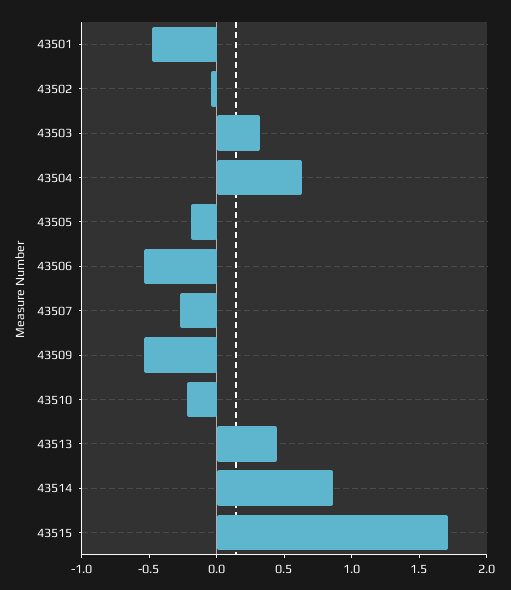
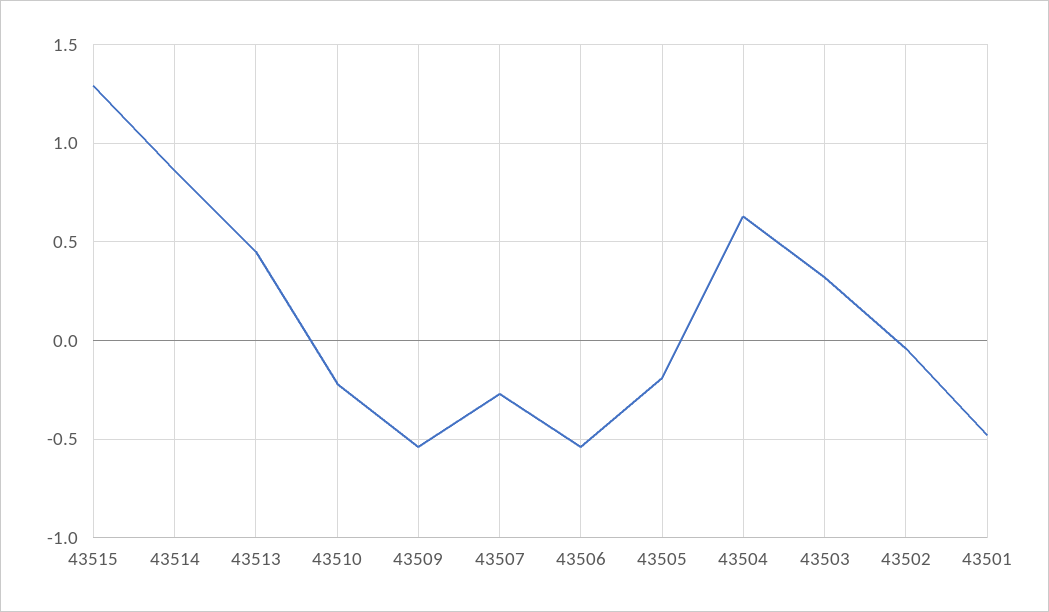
  {
    "43501": -0.5,
    "43502": -0.05,
    "43503": 0.3,
    "43504": 0.65,
    "43505": -0.2,
    "43506": -0.55,
    "43507": -0.25,
    "43509": -0.55,
    "43510": -0.2,
    "43513": 0.45,
    "43514": 0.85,
-   "43515": 1.7
+   "43515": 1.3
  }

